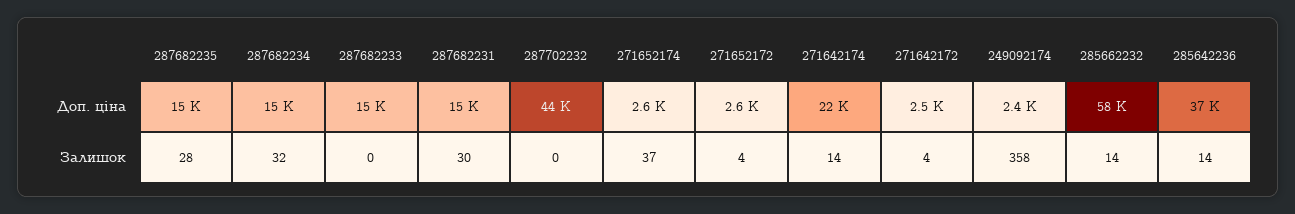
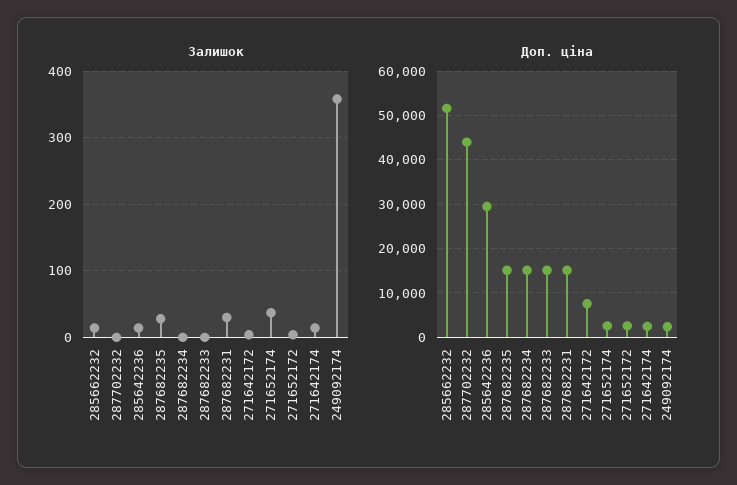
  {
    "Доп. ціна": {
      "287682235": 15000,
      "287682234": 15000,
      "287682233": 15000,
      "287682231": 15000,
      "287702232": 44000,
      "271652174": 2600,
      "271652172": 2600,
-     "271642174": 22000,
+     "271642174": 2000,
-     "271642172": 2500,
+     "271642172": 8000,
      "249092174": 2400,
-     "285662232": 58000,
+     "285662232": 52000,
-     "285642236": 37000
+     "285642236": 30000
    },
    "Залишок": {
      "287682235": 28,
-     "287682234": 32,
+     "287682234": 0,
      "287682233": 0,
      "287682231": 30,
      "287702232": 0,
      "271652174": 37,
      "271652172": 4,
      "271642174": 14,
      "271642172": 4,
      "249092174": 358,
      "285662232": 14,
      "285642236": 14
    }
  }

